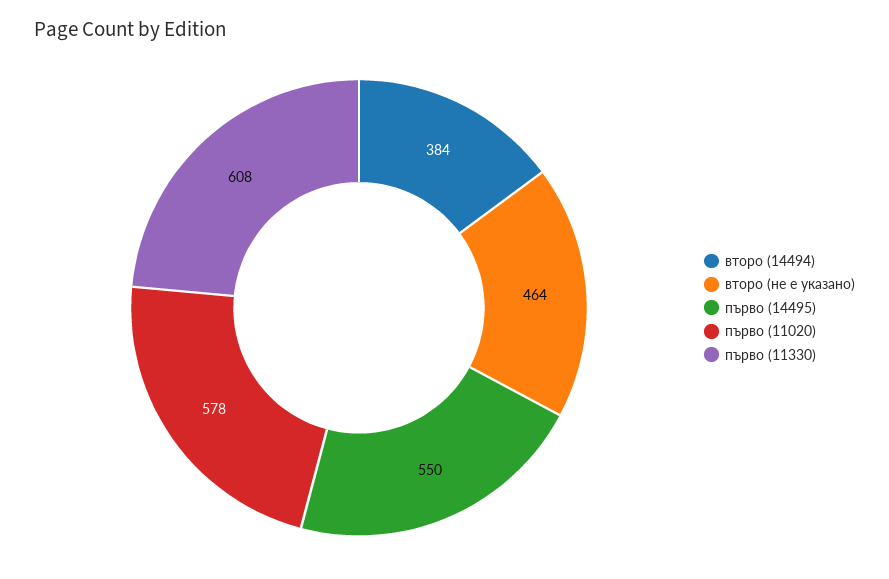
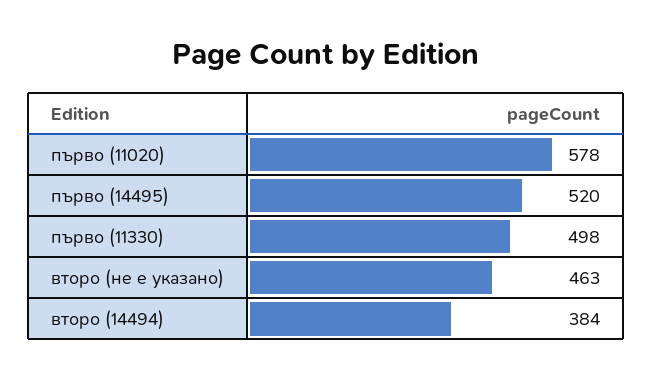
  {
    "второ (14494)": 384,
-   "второ (не е указано)": 464,
+   "второ (не е указано)": 463,
-   "първо (14495)": 550,
+   "първо (14495)": 520,
    "първо (11020)": 578,
-   "първо (11330)": 608
+   "първо (11330)": 498
  }

